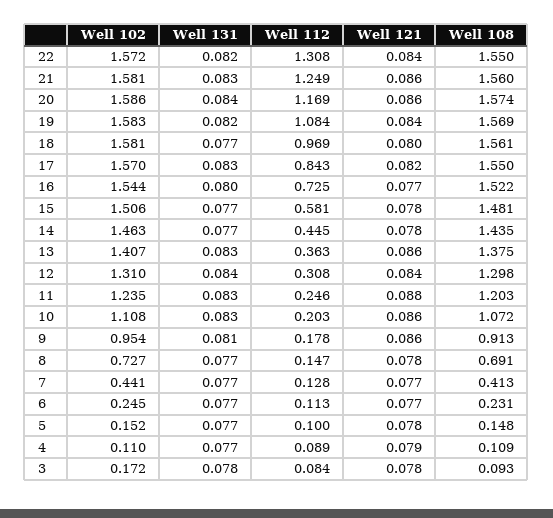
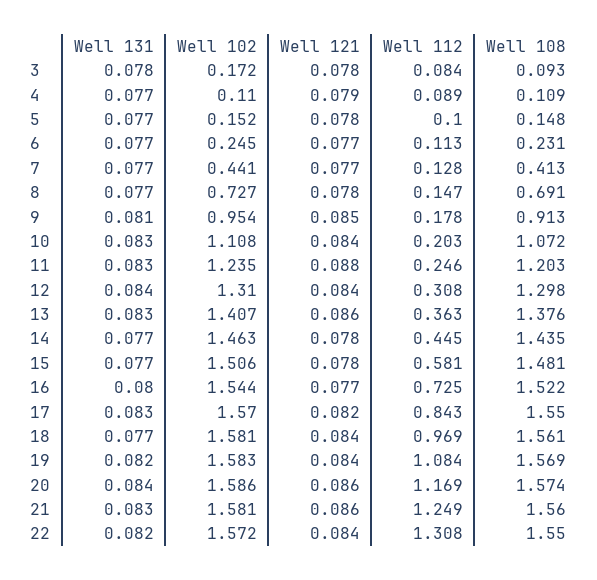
  {
    "Well 102": {
      "22": 1.572,
      "21": 1.581,
      "20": 1.586,
      "19": 1.583,
      "18": 1.581,
      "17": 1.57,
      "16": 1.544,
      "15": 1.506,
      "14": 1.463,
      "13": 1.407,
      "12": 1.31,
      "11": 1.235,
      "10": 1.108,
      "9": 0.954,
      "8": 0.727,
      "7": 0.441,
      "6": 0.245,
      "5": 0.152,
      "4": 0.11,
      "3": 0.172
    },
    "Well 131": {
      "22": 0.082,
      "21": 0.083,
      "20": 0.084,
      "19": 0.082,
      "18": 0.077,
      "17": 0.083,
      "16": 0.08,
      "15": 0.077,
      "14": 0.077,
      "13": 0.083,
      "12": 0.084,
      "11": 0.083,
      "10": 0.083,
      "9": 0.081,
      "8": 0.077,
      "7": 0.077,
      "6": 0.077,
      "5": 0.077,
      "4": 0.077,
      "3": 0.078
    },
    "Well 112": {
      "22": 1.308,
      "21": 1.249,
      "20": 1.169,
      "19": 1.084,
      "18": 0.969,
      "17": 0.843,
      "16": 0.725,
      "15": 0.581,
      "14": 0.445,
      "13": 0.363,
      "12": 0.308,
      "11": 0.246,
      "10": 0.203,
      "9": 0.178,
      "8": 0.147,
      "7": 0.128,
      "6": 0.113,
      "5": 0.1,
      "4": 0.089,
      "3": 0.084
    },
    "Well 121": {
      "22": 0.084,
      "21": 0.086,
      "20": 0.086,
      "19": 0.084,
-     "18": 0.08,
+     "18": 0.084,
      "17": 0.082,
      "16": 0.077,
      "15": 0.078,
      "14": 0.078,
      "13": 0.086,
      "12": 0.084,
      "11": 0.088,
-     "10": 0.086,
+     "10": 0.084,
-     "9": 0.086,
+     "9": 0.085,
      "8": 0.078,
      "7": 0.077,
      "6": 0.077,
      "5": 0.078,
      "4": 0.079,
      "3": 0.078
    },
    "Well 108": {
      "22": 1.55,
      "21": 1.56,
      "20": 1.574,
      "19": 1.569,
      "18": 1.561,
      "17": 1.55,
      "16": 1.522,
      "15": 1.481,
      "14": 1.435,
-     "13": 1.375,
+     "13": 1.376,
      "12": 1.298,
      "11": 1.203,
      "10": 1.072,
      "9": 0.913,
      "8": 0.691,
      "7": 0.413,
      "6": 0.231,
      "5": 0.148,
      "4": 0.109,
      "3": 0.093
    }
  }

